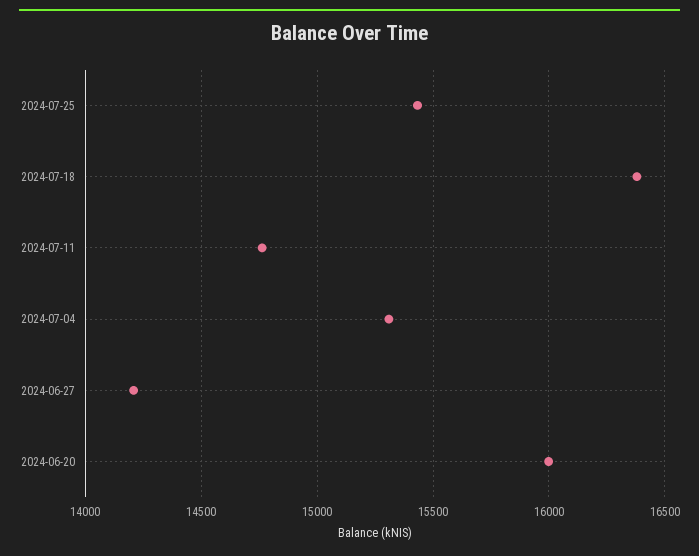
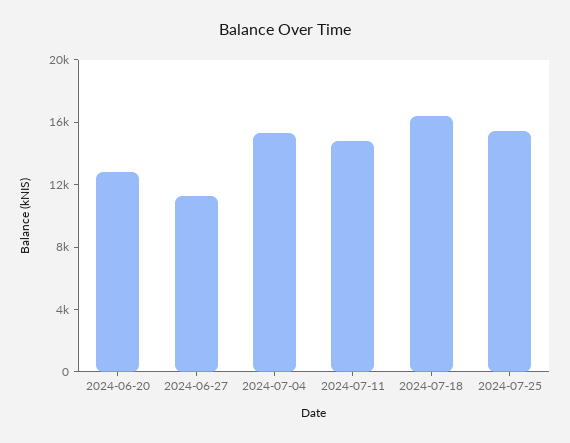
  {
    "2024-07-25": 15450,
    "2024-07-18": 16400,
    "2024-07-11": 14750,
    "2024-07-04": 15300,
-   "2024-06-27": 14200,
+   "2024-06-27": 11000,
-   "2024-06-20": 16000
+   "2024-06-20": 13000
  }

